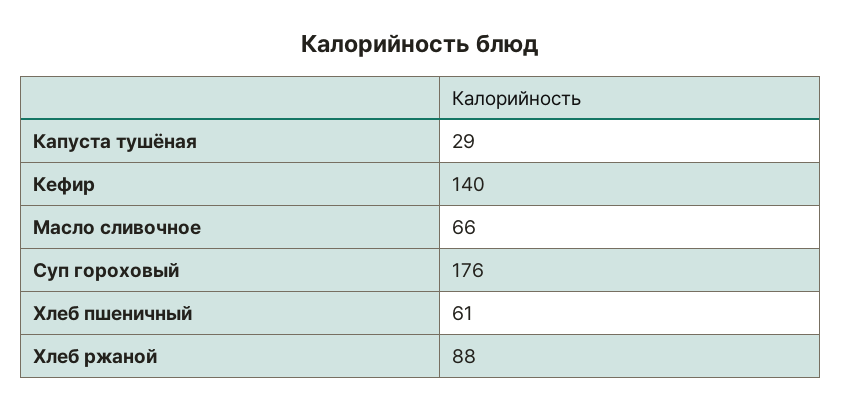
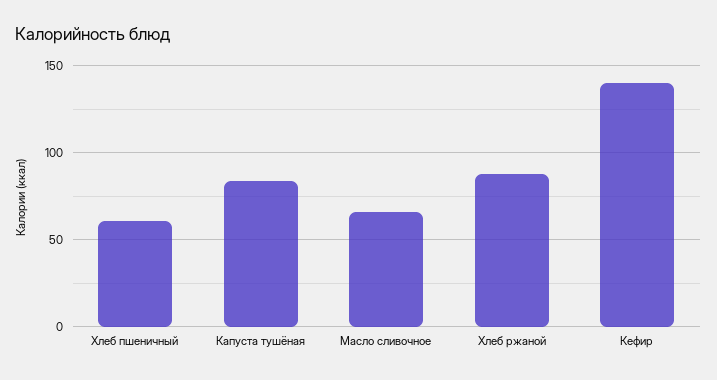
  {
-   "Капуста тушёная": 29,
+   "Капуста тушёная": 85,
    "Кефир": 140,
    "Масло сливочное": 66,
-   "Суп гороховый": 176,
    "Хлеб пшеничный": 61,
    "Хлеб ржаной": 88
  }

